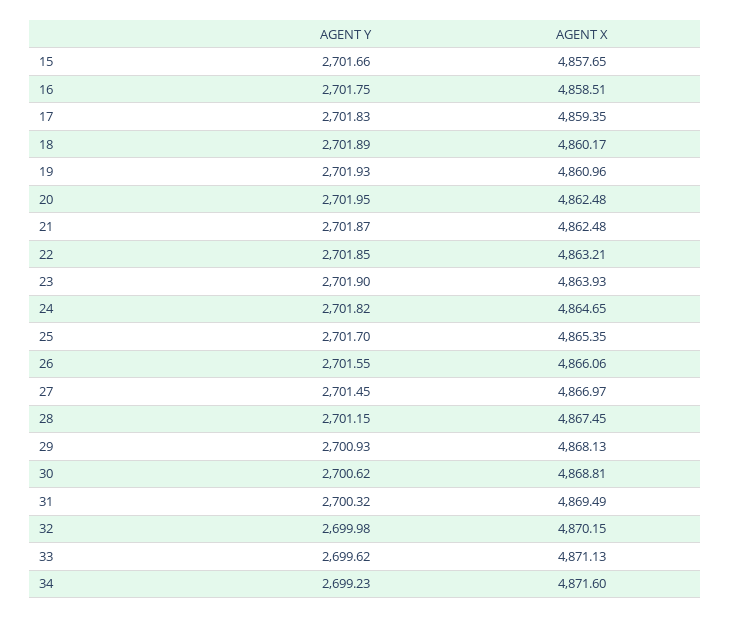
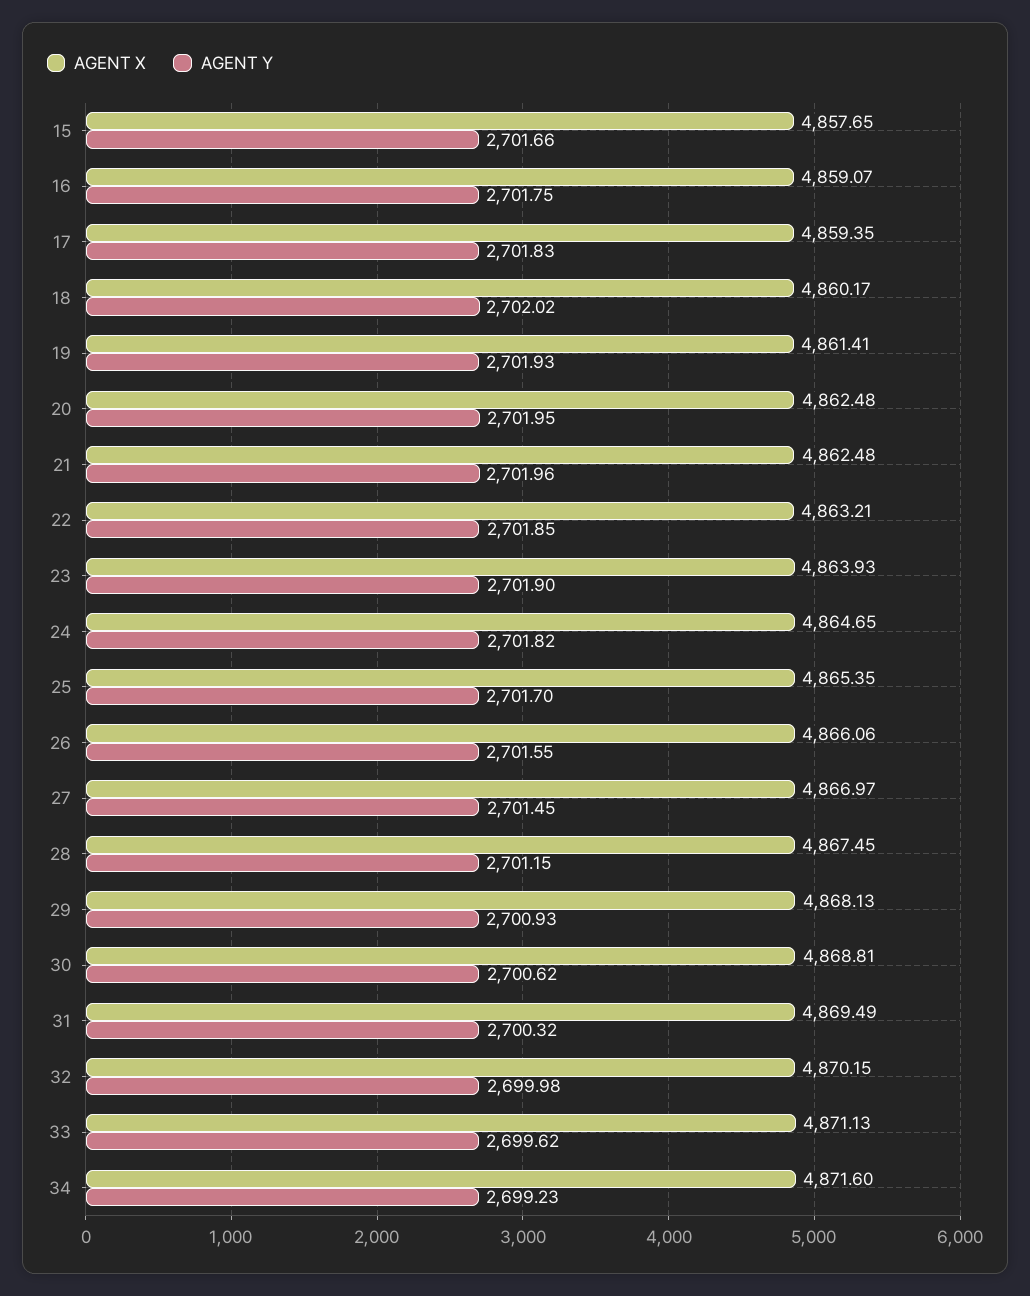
  {
    "AGENT Y": {
      "15": 2701.66,
      "16": 2701.75,
      "17": 2701.83,
-     "18": 2701.89,
+     "18": 2702.02,
      "19": 2701.93,
      "20": 2701.95,
-     "21": 2701.87,
+     "21": 2701.96,
      "22": 2701.85,
      "23": 2701.9,
      "24": 2701.82,
      "25": 2701.7,
      "26": 2701.55,
      "27": 2701.45,
      "28": 2701.15,
      "29": 2700.93,
      "30": 2700.62,
      "31": 2700.32,
      "32": 2699.98,
      "33": 2699.62,
      "34": 2699.23
    },
    "AGENT X": {
      "15": 4857.65,
-     "16": 4858.51,
+     "16": 4859.07,
      "17": 4859.35,
      "18": 4860.17,
-     "19": 4860.96,
+     "19": 4861.41,
      "20": 4862.48,
      "21": 4862.48,
      "22": 4863.21,
      "23": 4863.93,
      "24": 4864.65,
      "25": 4865.35,
      "26": 4866.06,
      "27": 4866.97,
      "28": 4867.45,
      "29": 4868.13,
      "30": 4868.81,
      "31": 4869.49,
      "32": 4870.15,
      "33": 4871.13,
      "34": 4871.6
    }
  }

